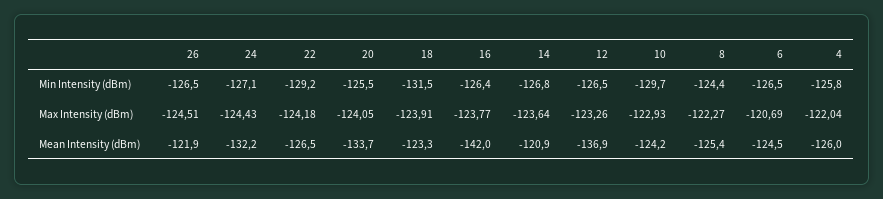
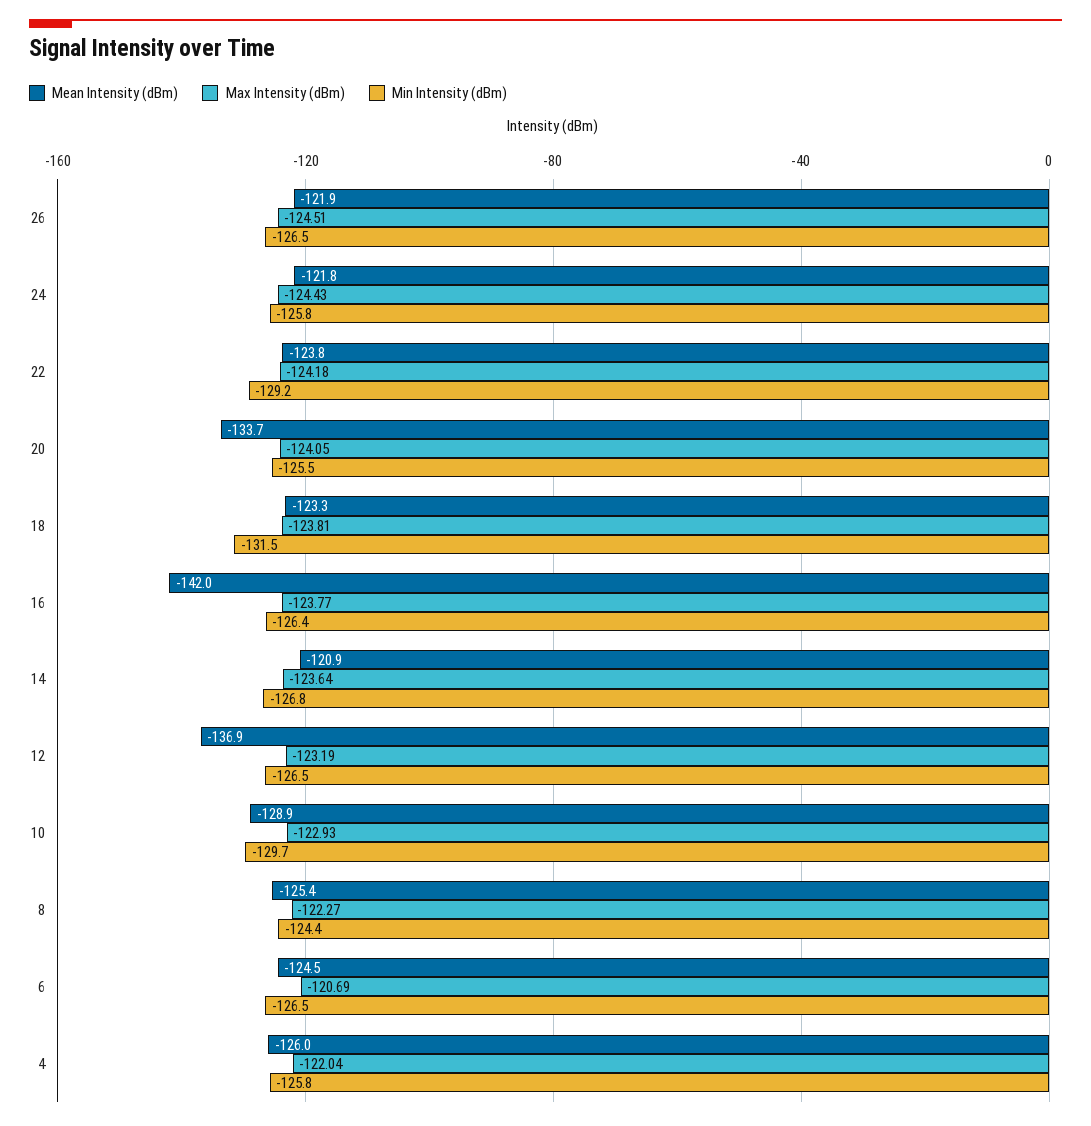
  {
    "Min Intensity (dBm)": {
      "26": -126.5,
-     "24": -127.1,
+     "24": -125.8,
      "22": -129.2,
      "20": -125.5,
      "18": -131.5,
      "16": -126.4,
      "14": -126.8,
      "12": -126.5,
      "10": -129.7,
      "8": -124.4,
      "6": -126.5,
      "4": -125.8
    },
    "Max Intensity (dBm)": {
      "26": -124.51,
      "24": -124.43,
      "22": -124.18,
      "20": -124.05,
-     "18": -123.91,
+     "18": -123.81,
      "16": -123.77,
      "14": -123.64,
-     "12": -123.26,
+     "12": -123.19,
      "10": -122.93,
      "8": -122.27,
      "6": -120.69,
      "4": -122.04
    },
    "Mean Intensity (dBm)": {
      "26": -121.9,
-     "24": -132.2,
+     "24": -121.8,
-     "22": -126.5,
+     "22": -123.8,
      "20": -133.7,
      "18": -123.3,
      "16": -142,
      "14": -120.9,
      "12": -136.9,
-     "10": -124.2,
+     "10": -128.9,
      "8": -125.4,
      "6": -124.5,
      "4": -126
    }
  }

